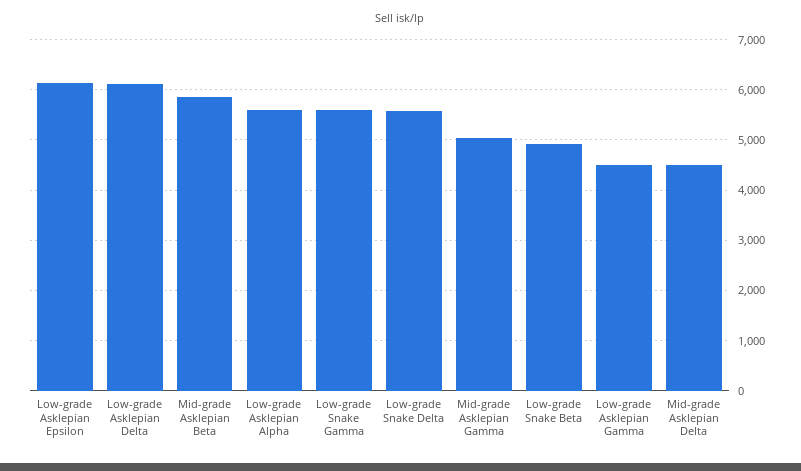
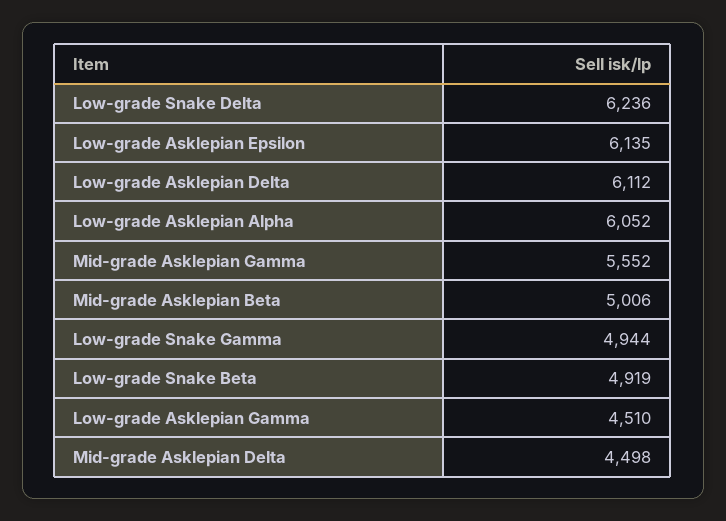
  {
    "Low-grade Asklepian Epsilon": 6135,
    "Low-grade Asklepian Delta": 6112,
-   "Mid-grade Asklepian Beta": 5800,
+   "Mid-grade Asklepian Beta": 5006,
-   "Low-grade Asklepian Alpha": 5600,
+   "Low-grade Asklepian Alpha": 6052,
-   "Low-grade Snake Gamma": 5600,
+   "Low-grade Snake Gamma": 4944,
-   "Low-grade Snake Delta": 5600,
+   "Low-grade Snake Delta": 6236,
-   "Mid-grade Asklepian Gamma": 5000,
+   "Mid-grade Asklepian Gamma": 5552,
    "Low-grade Snake Beta": 4919,
    "Low-grade Asklepian Gamma": 4510,
    "Mid-grade Asklepian Delta": 4498
  }

